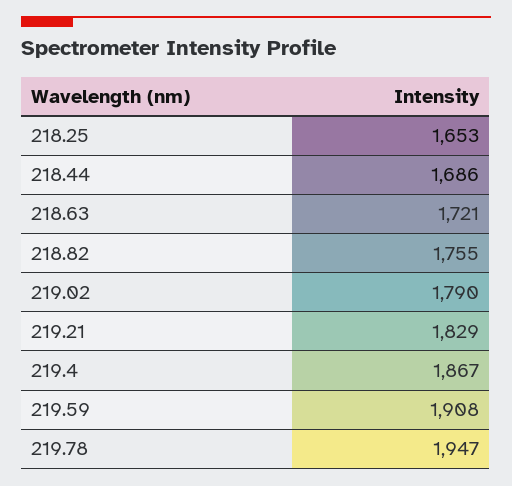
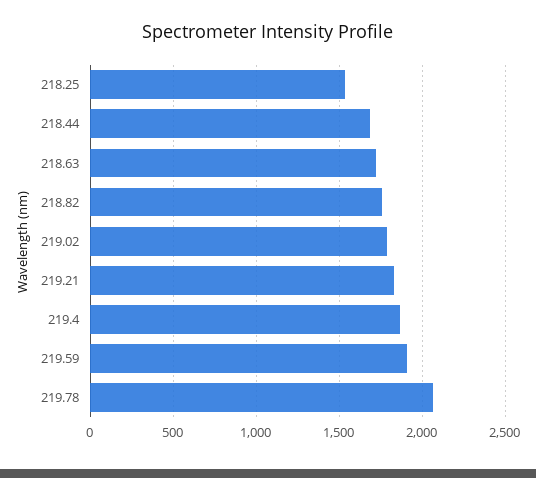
  {
-   "218.25": 1653,
+   "218.25": 1550,
    "218.44": 1686,
    "218.63": 1721,
    "218.82": 1755,
    "219.02": 1790,
    "219.21": 1829,
    "219.4": 1867,
    "219.59": 1908,
-   "219.78": 1947
+   "219.78": 2050
  }

